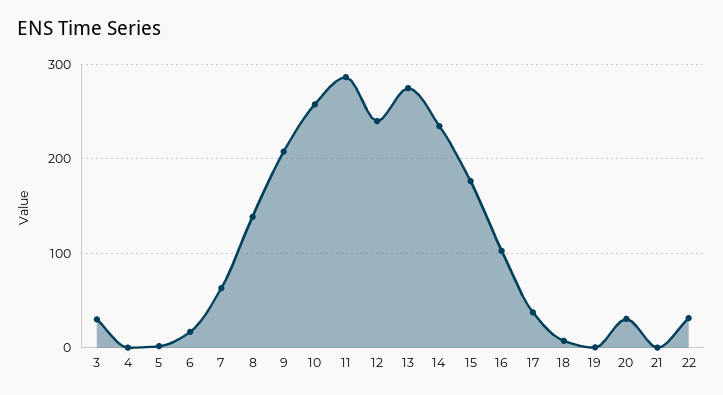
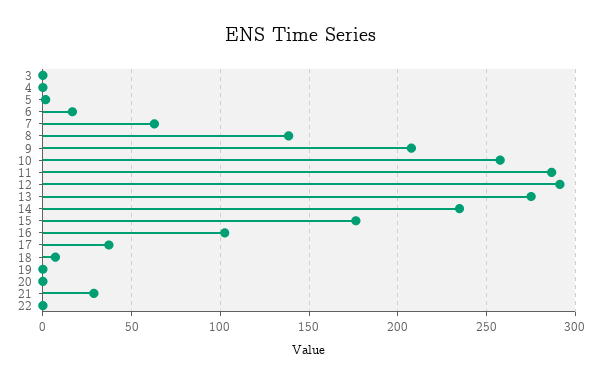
  {
-   "3": 30,
+   "3": 0,
    "4": 0,
    "5": 0,
    "6": 15,
    "7": 65,
    "8": 140,
    "9": 210,
    "10": 260,
    "11": 285,
-   "12": 240,
+   "12": 290,
    "13": 275,
    "14": 235,
    "15": 175,
    "16": 105,
    "17": 35,
    "18": 5,
    "19": 0,
-   "20": 30,
+   "20": 0,
-   "21": 0,
+   "21": 30,
-   "22": 30
+   "22": 0
  }

